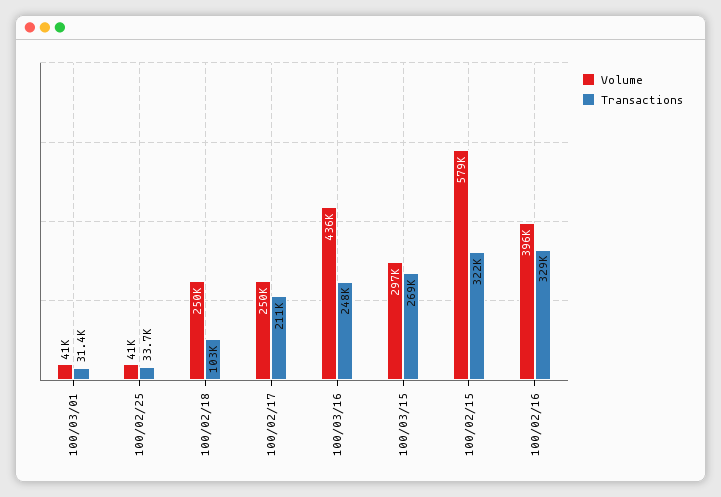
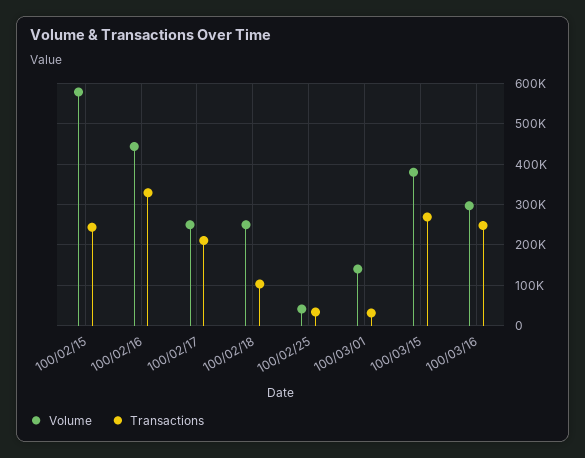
  {
    "Volume": {
-     "100/03/01": 41000,
+     "100/03/01": 140000,
      "100/02/25": 41000,
      "100/02/18": 250000,
      "100/02/17": 250000,
-     "100/03/16": 436000,
+     "100/03/16": 300000,
-     "100/03/15": 297000,
+     "100/03/15": 380000,
      "100/02/15": 579000,
-     "100/02/16": 396000
+     "100/02/16": 440000
    },
    "Transactions": {
      "100/03/01": 31400,
      "100/02/25": 33700,
      "100/02/18": 103000,
      "100/02/17": 211000,
      "100/03/16": 248000,
      "100/03/15": 269000,
-     "100/02/15": 322000,
+     "100/02/15": 240000,
      "100/02/16": 329000
    }
  }

